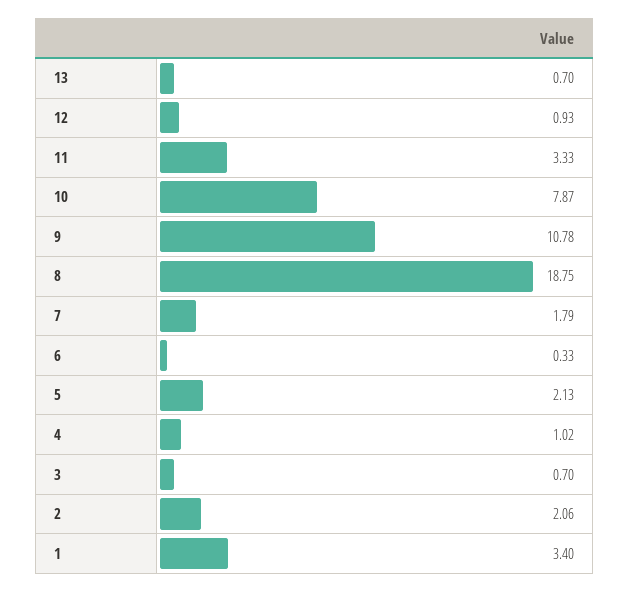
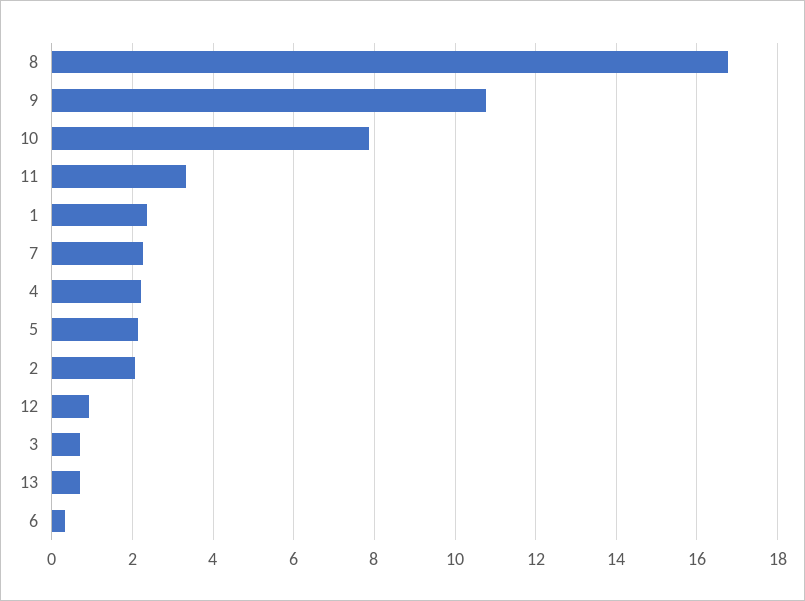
  {
    "13": 0.7,
    "12": 0.93,
    "11": 3.33,
    "10": 7.87,
    "9": 10.78,
-   "8": 18.75,
+   "8": 16.8,
-   "7": 1.79,
+   "7": 2.2,
    "6": 0.33,
    "5": 2.13,
-   "4": 1.02,
+   "4": 2.2,
    "3": 0.7,
    "2": 2.06,
-   "1": 3.4
+   "1": 2.4
  }

